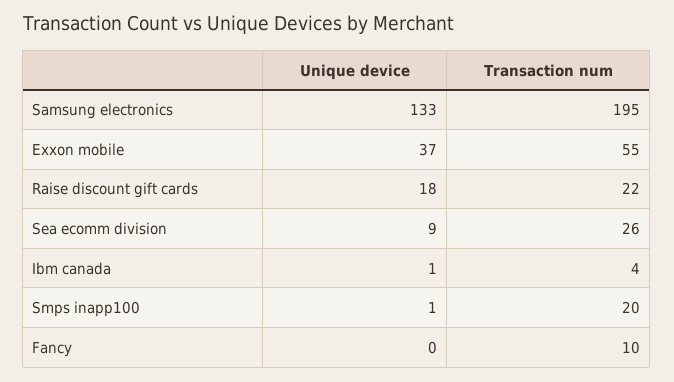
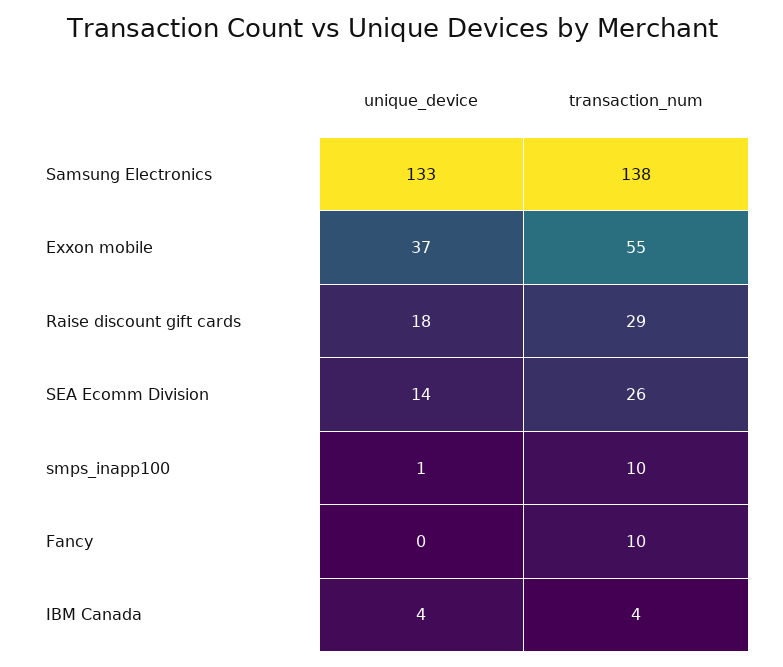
  {
    "Unique device": {
      "Samsung electronics": 133,
      "Exxon mobile": 37,
      "Raise discount gift cards": 18,
-     "Sea ecomm division": 9,
+     "Sea ecomm division": 14,
-     "Ibm canada": 1,
+     "Ibm canada": 4,
      "Smps inapp100": 1,
      "Fancy": 0
    },
    "Transaction num": {
-     "Samsung electronics": 195,
+     "Samsung electronics": 138,
      "Exxon mobile": 55,
-     "Raise discount gift cards": 22,
+     "Raise discount gift cards": 29,
      "Sea ecomm division": 26,
      "Ibm canada": 4,
-     "Smps inapp100": 20,
+     "Smps inapp100": 10,
      "Fancy": 10
    }
  }

